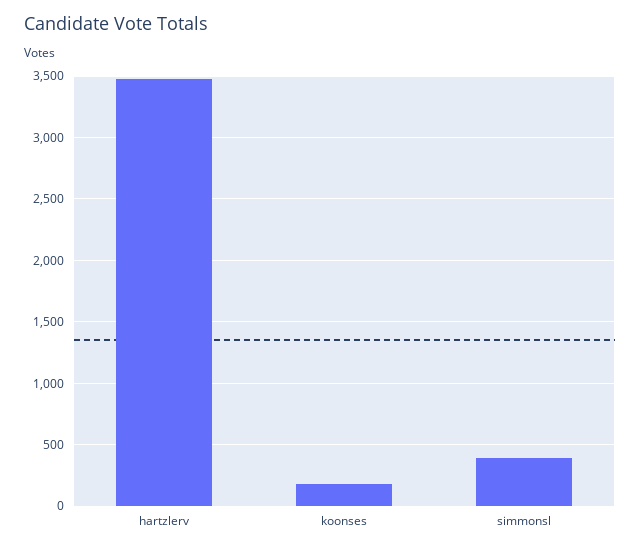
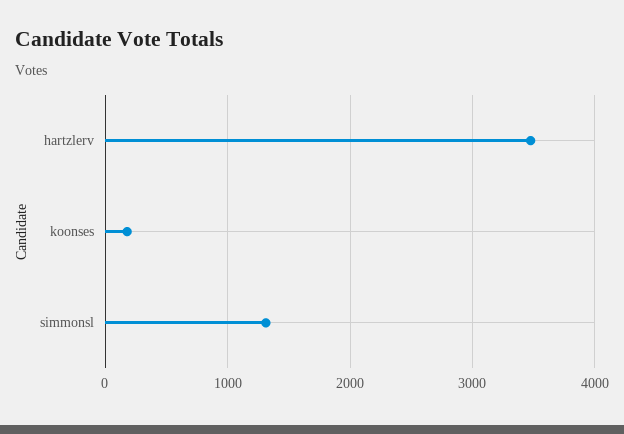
  {
    "hartzlerv": 3450,
    "koonses": 200,
-   "simmonsl": 400
+   "simmonsl": 1300
  }

